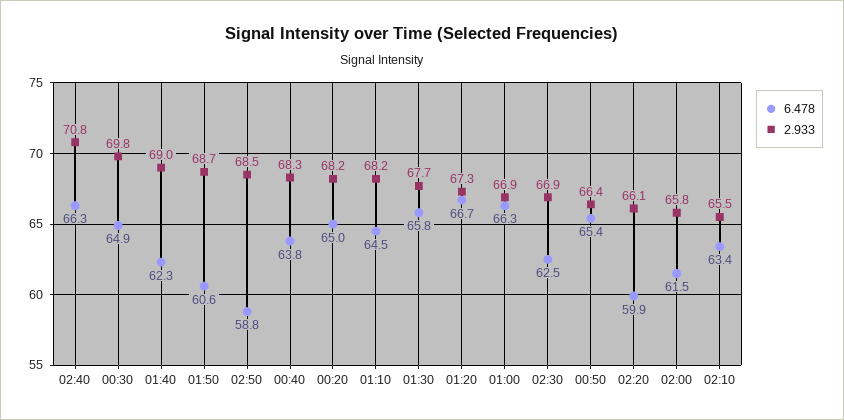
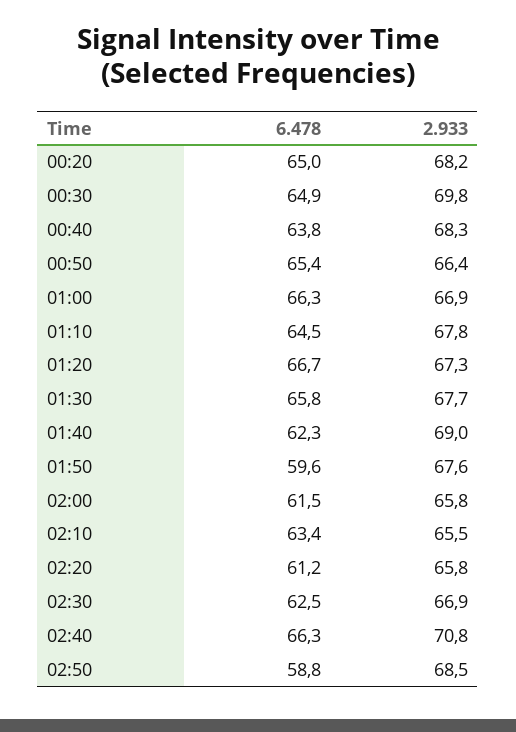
  {
    "6.478": {
      "02:40": 66.3,
      "00:30": 64.9,
      "01:40": 62.3,
-     "01:50": 60.6,
+     "01:50": 59.6,
      "02:50": 58.8,
      "00:40": 63.8,
      "00:20": 65,
      "01:10": 64.5,
      "01:30": 65.8,
      "01:20": 66.7,
      "01:00": 66.3,
      "02:30": 62.5,
      "00:50": 65.4,
-     "02:20": 59.9,
+     "02:20": 61.2,
      "02:00": 61.5,
      "02:10": 63.4
    },
    "2.933": {
      "02:40": 70.8,
      "00:30": 69.8,
      "01:40": 69,
-     "01:50": 68.7,
+     "01:50": 67.6,
      "02:50": 68.5,
      "00:40": 68.3,
      "00:20": 68.2,
-     "01:10": 68.2,
+     "01:10": 67.8,
      "01:30": 67.7,
      "01:20": 67.3,
      "01:00": 66.9,
      "02:30": 66.9,
      "00:50": 66.4,
-     "02:20": 66.1,
+     "02:20": 65.8,
      "02:00": 65.8,
      "02:10": 65.5
    }
  }

